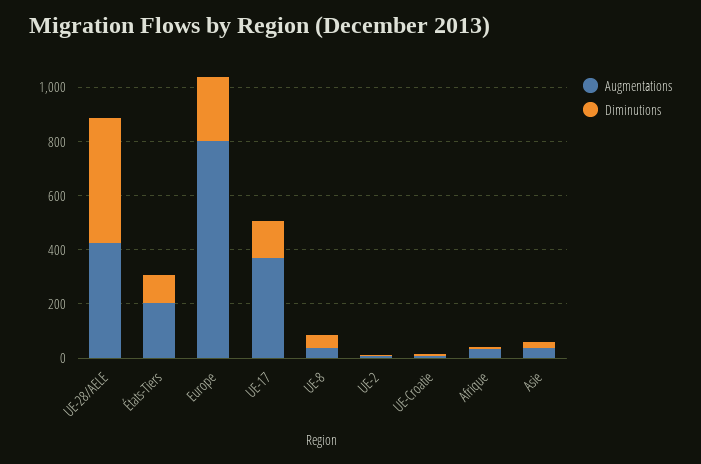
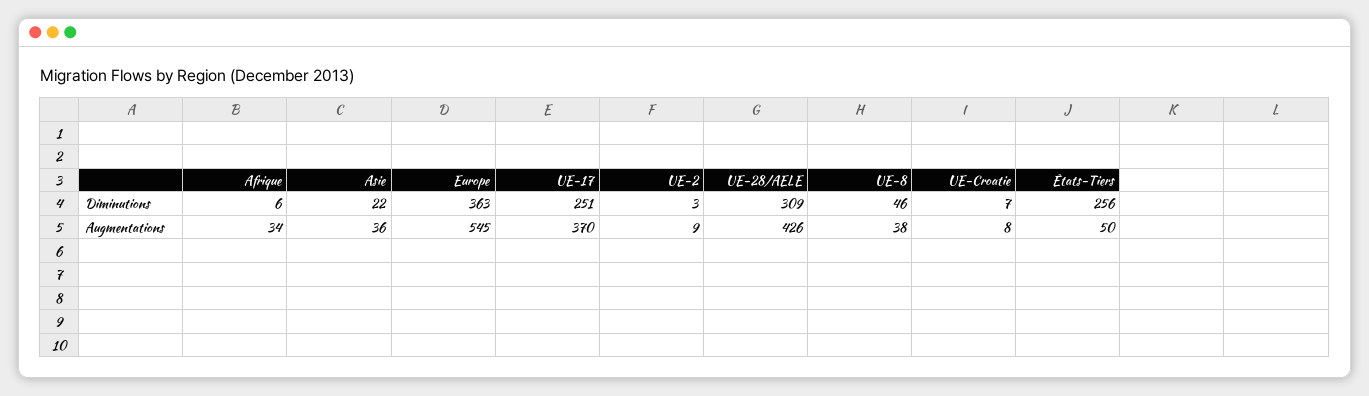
  {
    "Augmentations": {
      "UE-28/AELE": 426,
-     "États-Tiers": 200,
+     "États-Tiers": 50,
-     "Europe": 800,
+     "Europe": 545,
      "UE-17": 370,
      "UE-8": 38,
      "UE-2": 9,
      "UE-Croatie": 8,
      "Afrique": 34,
      "Asie": 36
    },
    "Diminutions": {
-     "UE-28/AELE": 450,
+     "UE-28/AELE": 309,
-     "États-Tiers": 100,
+     "États-Tiers": 256,
-     "Europe": 250,
+     "Europe": 363,
-     "UE-17": 150,
+     "UE-17": 251,
      "UE-8": 46,
      "UE-2": 3,
      "UE-Croatie": 7,
      "Afrique": 6,
      "Asie": 22
    }
  }

